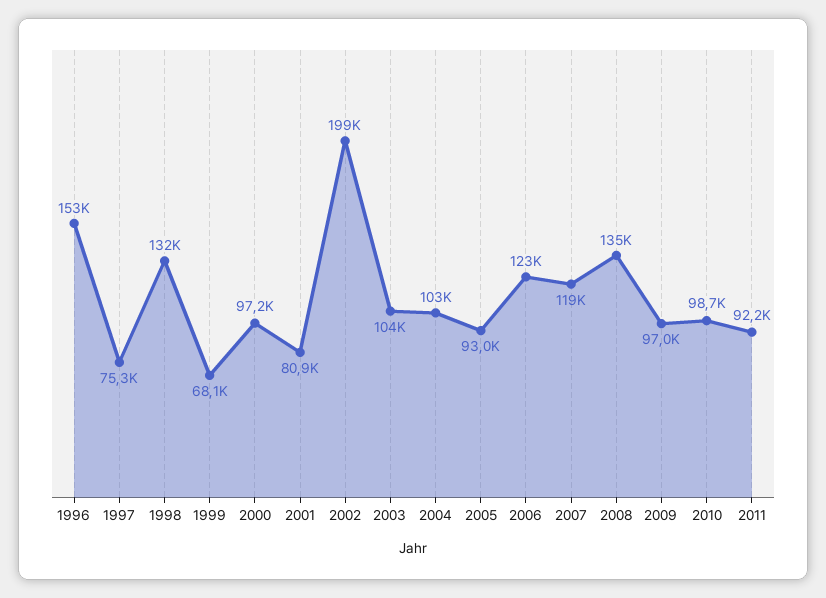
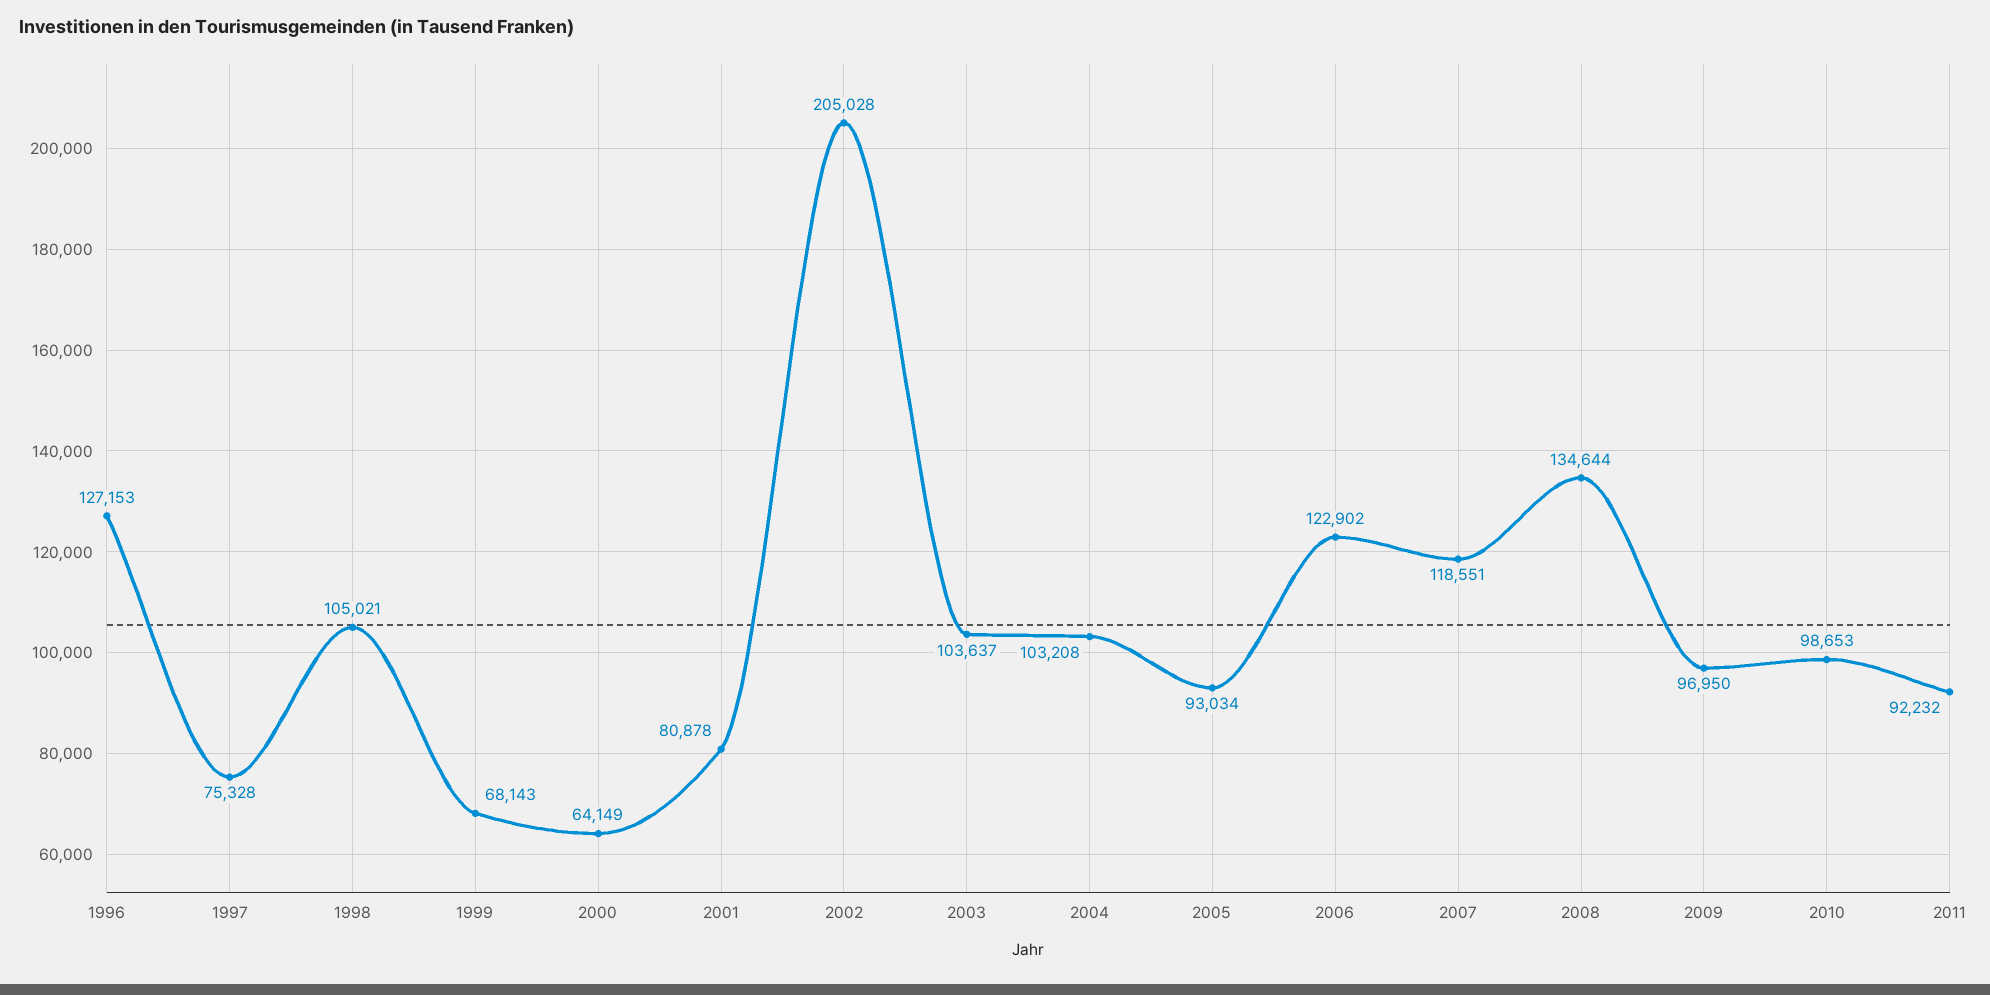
  {
-   "1996": 153000,
+   "1996": 127153,
    "1997": 75328,
-   "1998": 132000,
+   "1998": 105021,
    "1999": 68143,
-   "2000": 97200,
+   "2000": 64149,
    "2001": 80878,
-   "2002": 199000,
+   "2002": 205028,
    "2003": 103637,
    "2004": 103208,
    "2005": 93034,
    "2006": 122902,
    "2007": 118551,
    "2008": 134644,
    "2009": 96950,
    "2010": 98653,
    "2011": 92232
  }

